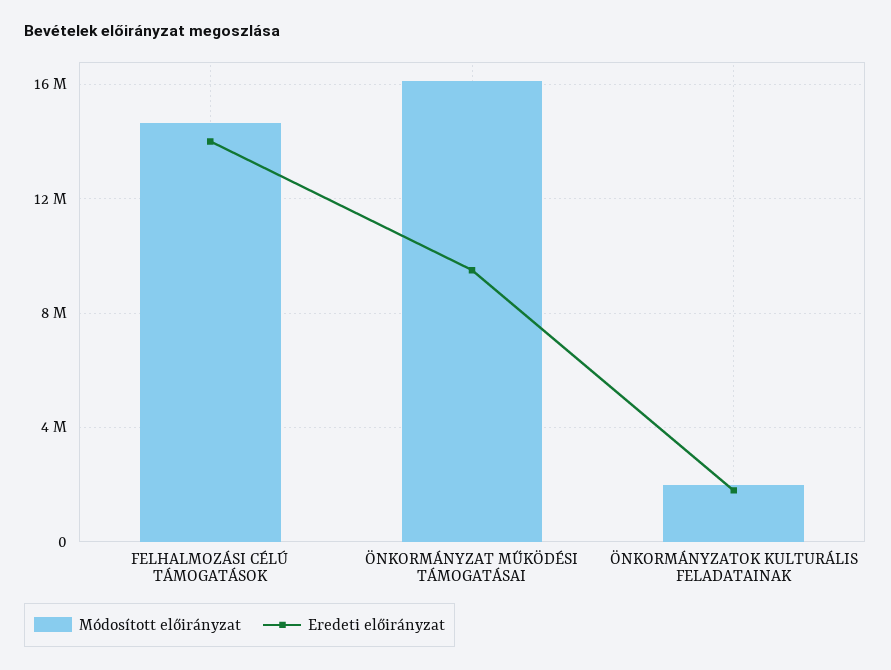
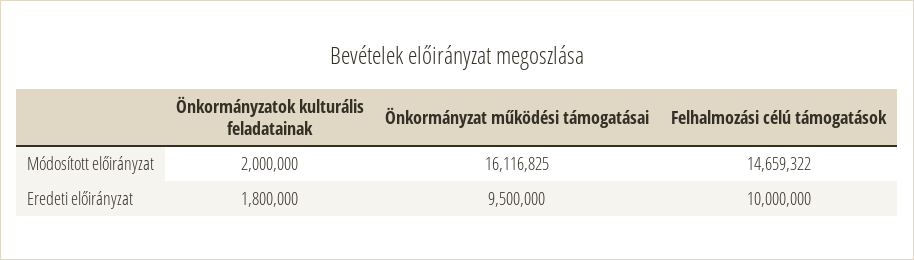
  {
    "Módosított előirányzat": {
      "FELHALMOZÁSI CÉLÚ TÁMOGATÁSOK": 14659322,
      "ÖNKORMÁNYZAT MŰKÖDÉSI TÁMOGATÁSAI": 16116825,
      "ÖNKORMÁNYZATOK KULTURÁLIS FELADATAINAK": 2000000
    },
    "Eredeti előirányzat": {
-     "FELHALMOZÁSI CÉLÚ TÁMOGATÁSOK": 14000000,
+     "FELHALMOZÁSI CÉLÚ TÁMOGATÁSOK": 10000000,
      "ÖNKORMÁNYZAT MŰKÖDÉSI TÁMOGATÁSAI": 9500000,
      "ÖNKORMÁNYZATOK KULTURÁLIS FELADATAINAK": 1800000
    }
  }

